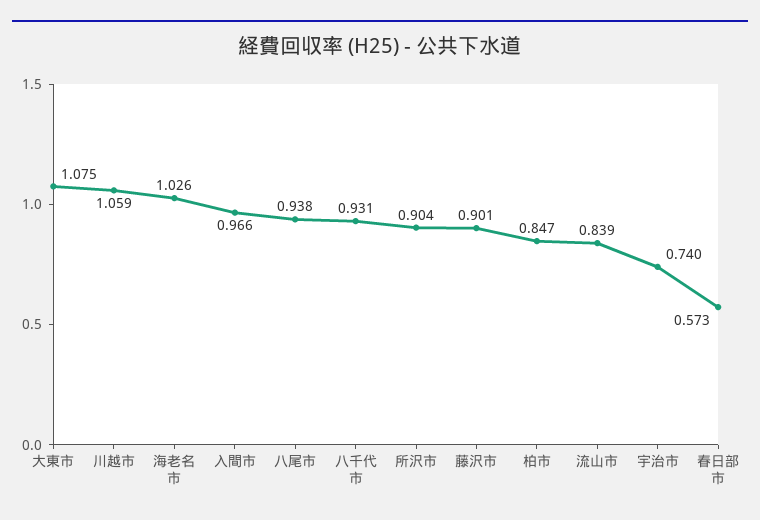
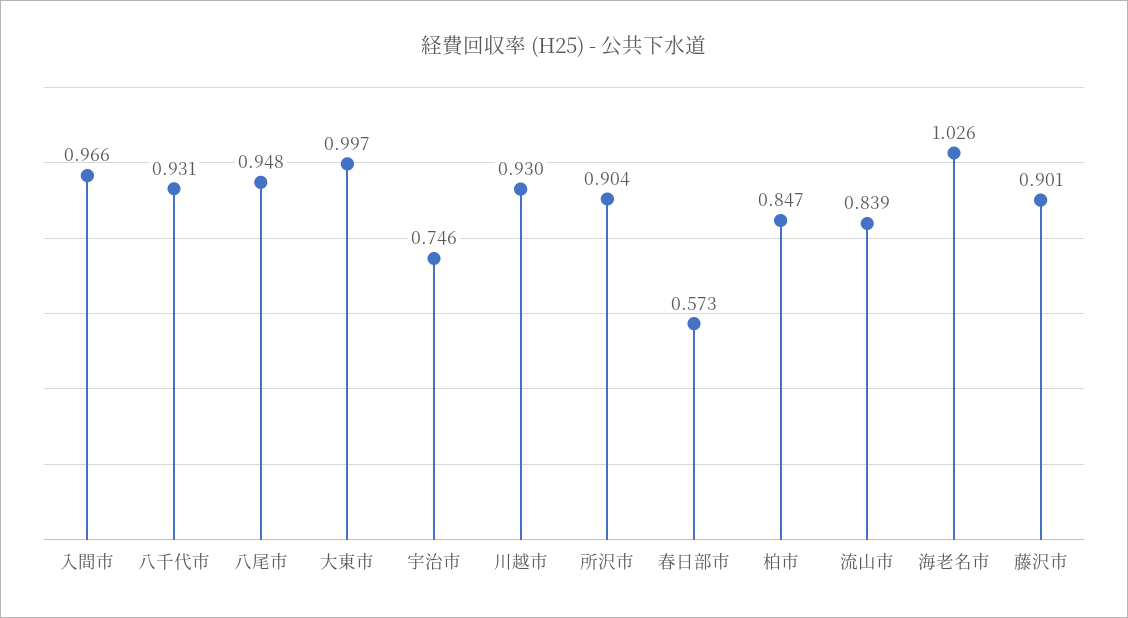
  {
-   "大東市": 1.075,
+   "大東市": 0.997,
-   "川越市": 1.059,
+   "川越市": 0.93,
    "海老名市": 1.026,
    "入間市": 0.966,
-   "八尾市": 0.938,
+   "八尾市": 0.948,
    "八千代市": 0.931,
    "所沢市": 0.904,
    "藤沢市": 0.901,
    "柏市": 0.847,
    "流山市": 0.839,
-   "宇治市": 0.74,
+   "宇治市": 0.746,
    "春日部市": 0.573
  }

